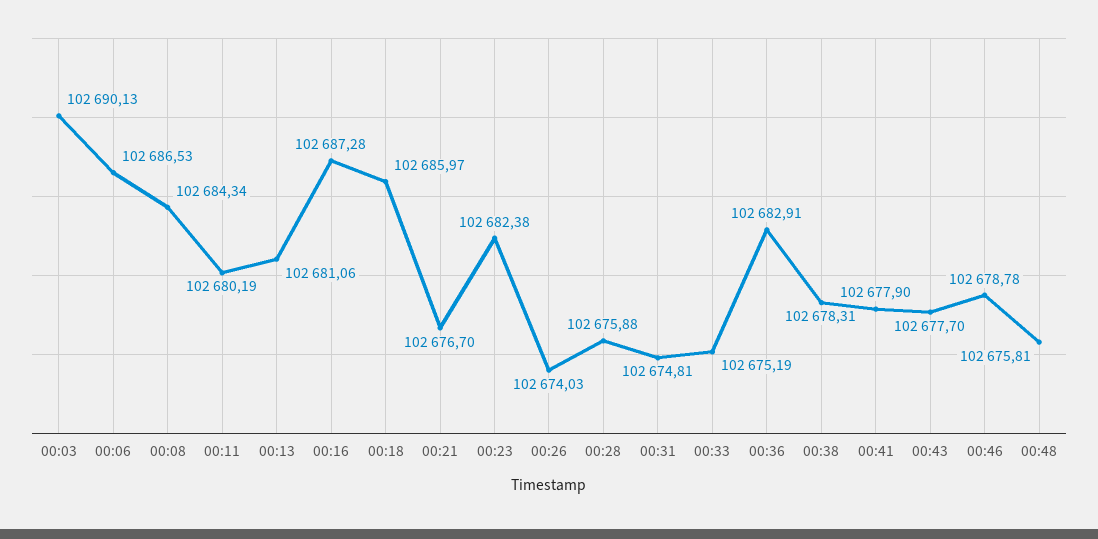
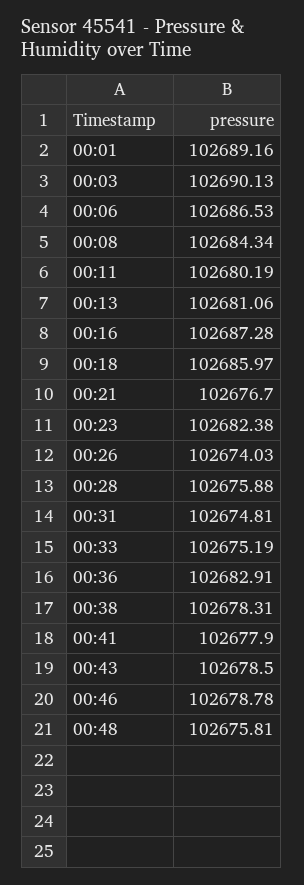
  {
    "00:03": 102690.13,
    "00:06": 102686.53,
    "00:08": 102684.34,
    "00:11": 102680.19,
    "00:13": 102681.06,
    "00:16": 102687.28,
    "00:18": 102685.97,
    "00:21": 102676.7,
    "00:23": 102682.38,
    "00:26": 102674.03,
    "00:28": 102675.88,
    "00:31": 102674.81,
    "00:33": 102675.19,
    "00:36": 102682.91,
    "00:38": 102678.31,
    "00:41": 102677.9,
-   "00:43": 102677.7,
+   "00:43": 102678.5,
    "00:46": 102678.78,
-   "00:48": 102675.81
+   "00:48": 102675.81,
+   "00:01": 102689.16
  }

